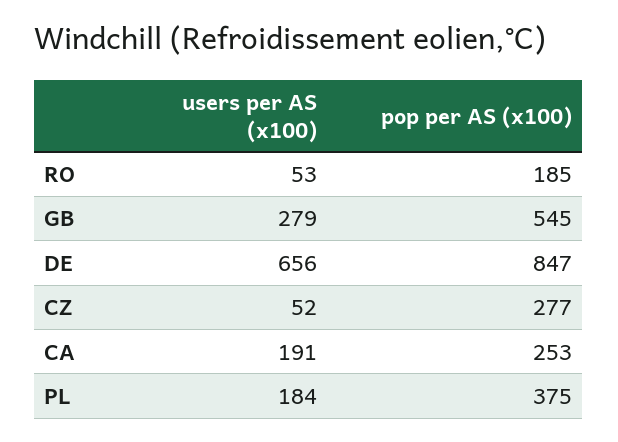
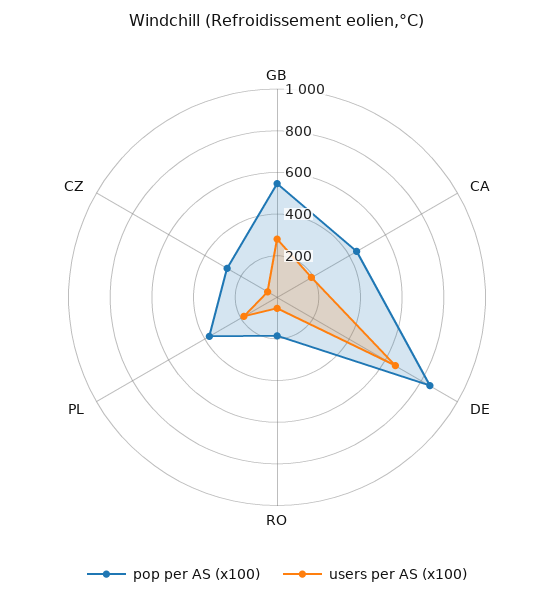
  {
    "users per AS (x100)": {
      "RO": 53,
      "GB": 279,
      "DE": 656,
      "CZ": 52,
      "CA": 191,
      "PL": 184
    },
    "pop per AS (x100)": {
      "RO": 185,
      "GB": 545,
      "DE": 847,
      "CZ": 277,
-     "CA": 253,
+     "CA": 450,
      "PL": 375
    }
  }

